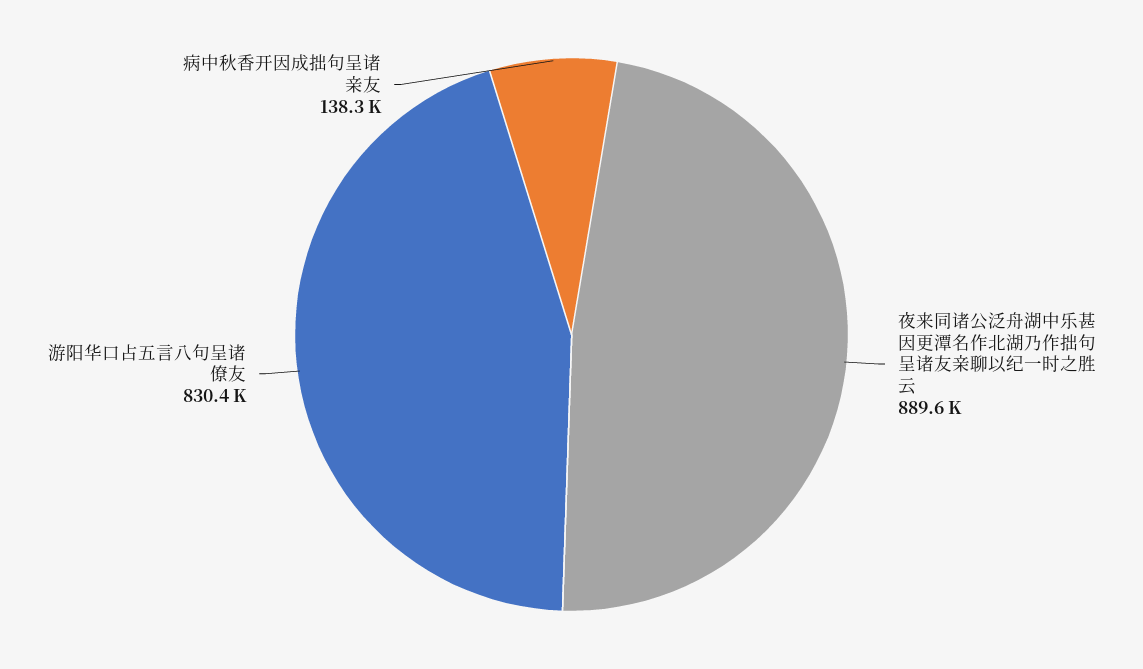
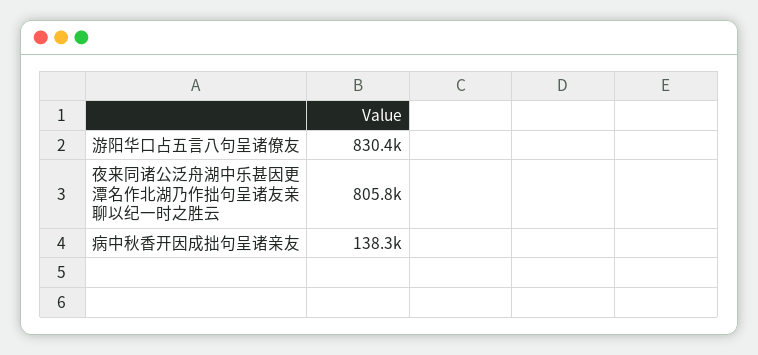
  {
-   "夜来同诸公泛舟湖中乐甚因更潭名作北湖乃作拙句呈诸友亲聊以纪一时之胜云": 889600,
+   "夜来同诸公泛舟湖中乐甚因更潭名作北湖乃作拙句呈诸友亲聊以纪一时之胜云": 805800,
    "游阳华口占五言八句呈诸僚友": 830400,
    "病中秋香开因成拙句呈诸亲友": 138300
  }

